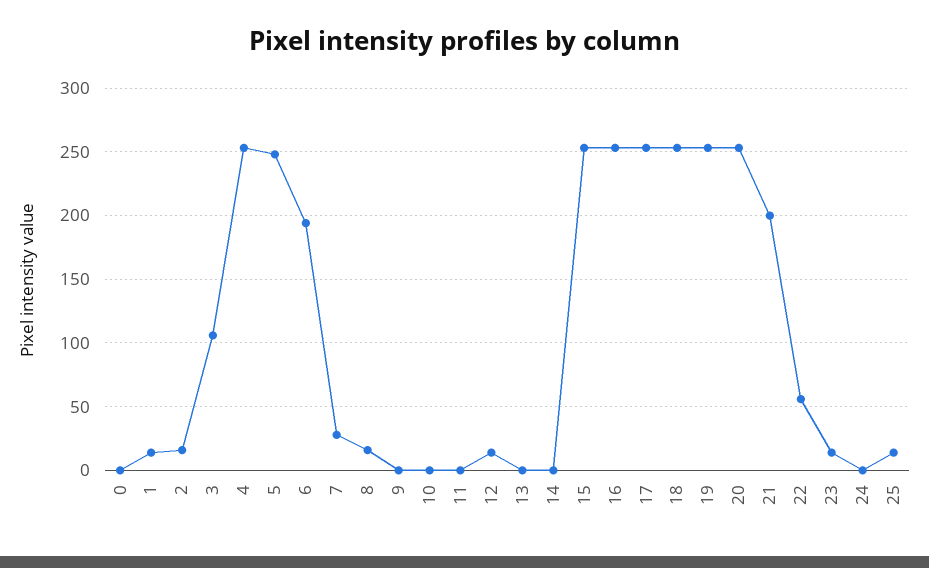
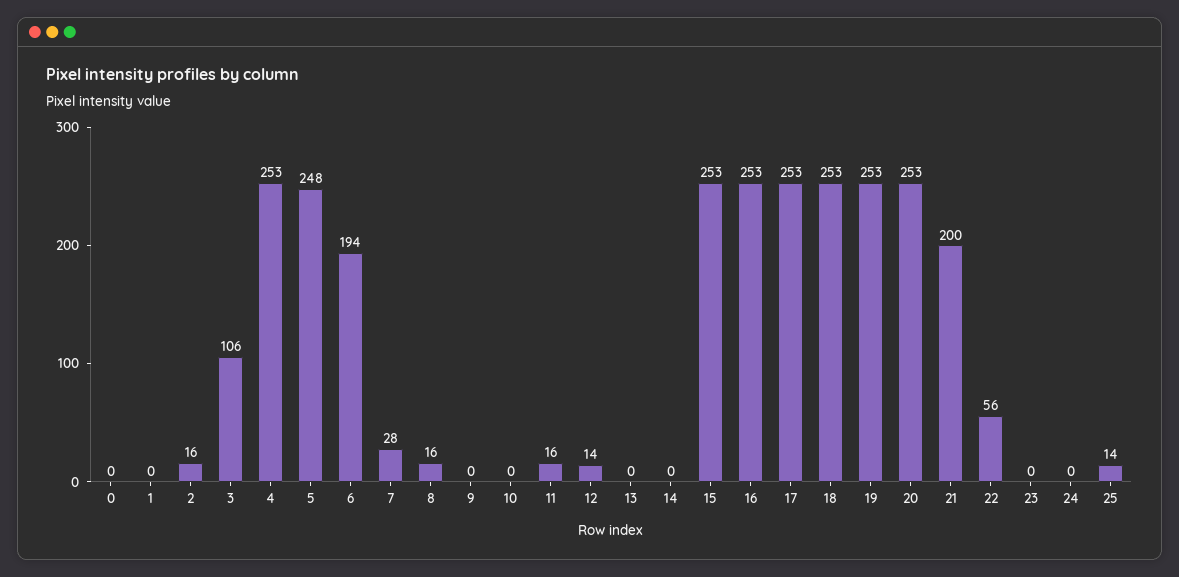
  {
    "0": 0,
-   "1": 15,
+   "1": 0,
    "2": 16,
    "3": 106,
    "4": 253,
    "5": 248,
    "6": 194,
    "7": 28,
    "8": 16,
    "9": 0,
    "10": 0,
-   "11": 0,
+   "11": 16,
    "12": 14,
    "13": 0,
    "14": 0,
    "15": 253,
    "16": 253,
    "17": 253,
    "18": 253,
    "19": 253,
    "20": 253,
    "21": 200,
    "22": 56,
-   "23": 15,
+   "23": 0,
    "24": 0,
    "25": 14
  }

